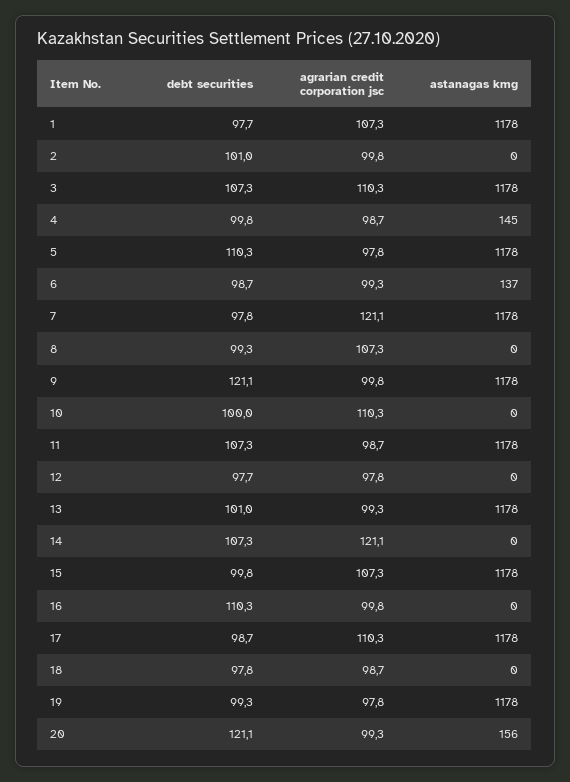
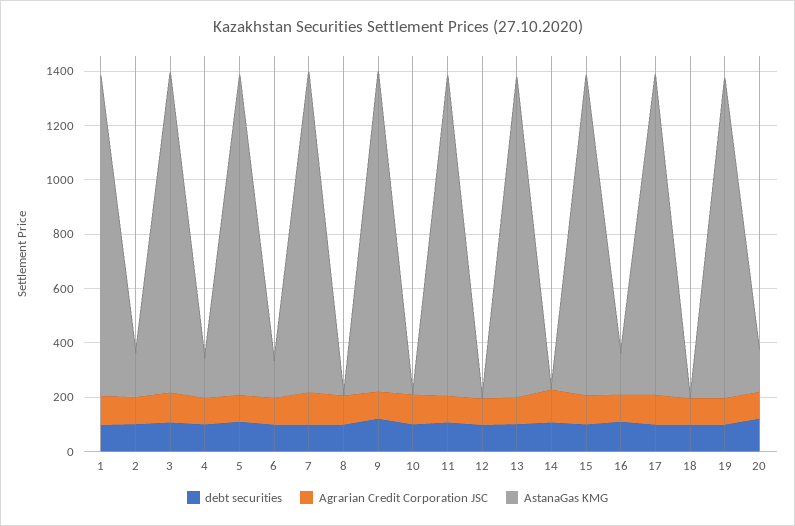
  {
    "debt securities": {
      "1": 97.7,
      "2": 101,
      "3": 107.3,
      "4": 99.8,
      "5": 110.3,
      "6": 98.7,
      "7": 97.8,
      "8": 99.3,
      "9": 121.1,
      "10": 100,
      "11": 107.3,
      "12": 97.7,
      "13": 101,
      "14": 107.3,
      "15": 99.8,
      "16": 110.3,
      "17": 98.7,
      "18": 97.8,
      "19": 99.3,
      "20": 121.1
    },
    "agrarian credit corporation jsc": {
      "1": 107.3,
      "2": 99.8,
      "3": 110.3,
      "4": 98.7,
      "5": 97.8,
      "6": 99.3,
      "7": 121.1,
      "8": 107.3,
      "9": 99.8,
      "10": 110.3,
      "11": 98.7,
      "12": 97.8,
      "13": 99.3,
      "14": 121.1,
      "15": 107.3,
      "16": 99.8,
      "17": 110.3,
      "18": 98.7,
      "19": 97.8,
      "20": 99.3
    },
    "astanagas kmg": {
      "1": 1178,
-     "2": 0,
+     "2": 150,
      "3": 1178,
      "4": 145,
      "5": 1178,
      "6": 137,
      "7": 1178,
      "8": 0,
      "9": 1178,
      "10": 0,
      "11": 1178,
      "12": 0,
      "13": 1178,
      "14": 0,
      "15": 1178,
-     "16": 0,
+     "16": 150,
      "17": 1178,
      "18": 0,
      "19": 1178,
      "20": 156
    }
  }

